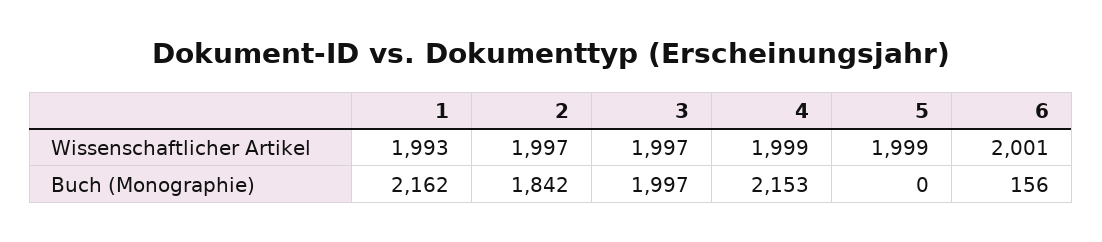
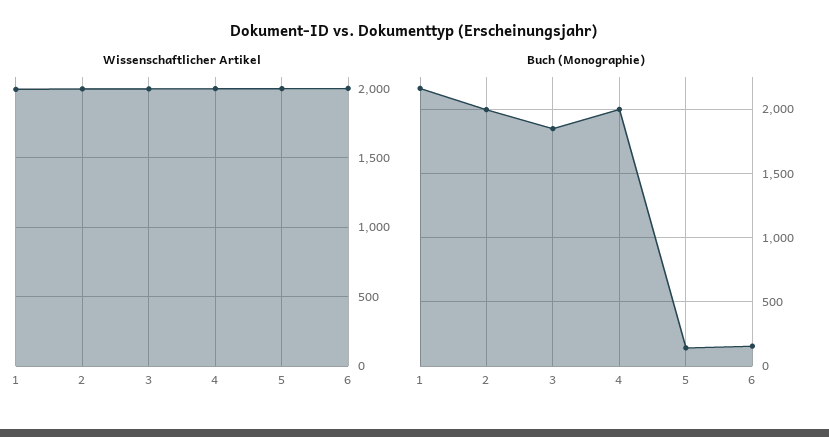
  {
    "Wissenschaftlicher Artikel": {
      "1": 1993,
      "2": 1997,
      "3": 1997,
      "4": 1999,
      "5": 1999,
      "6": 2001
    },
    "Buch (Monographie)": {
      "1": 2162,
-     "2": 1842,
+     "2": 2000,
-     "3": 1997,
+     "3": 1850,
-     "4": 2153,
+     "4": 2000,
-     "5": 0,
+     "5": 150,
      "6": 156
    }
  }

